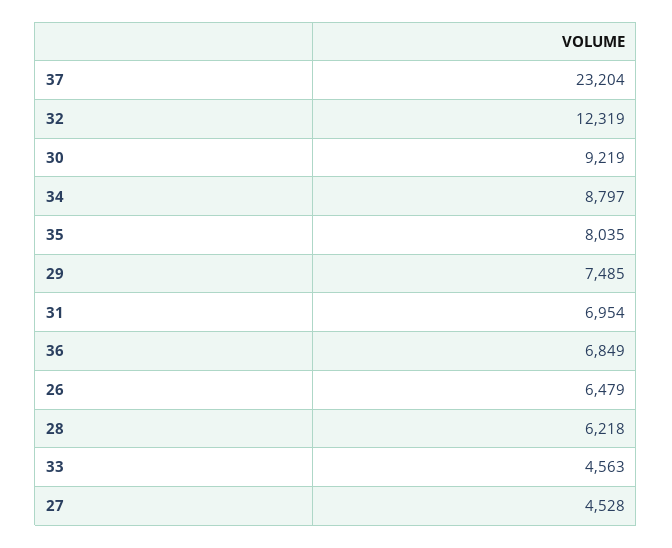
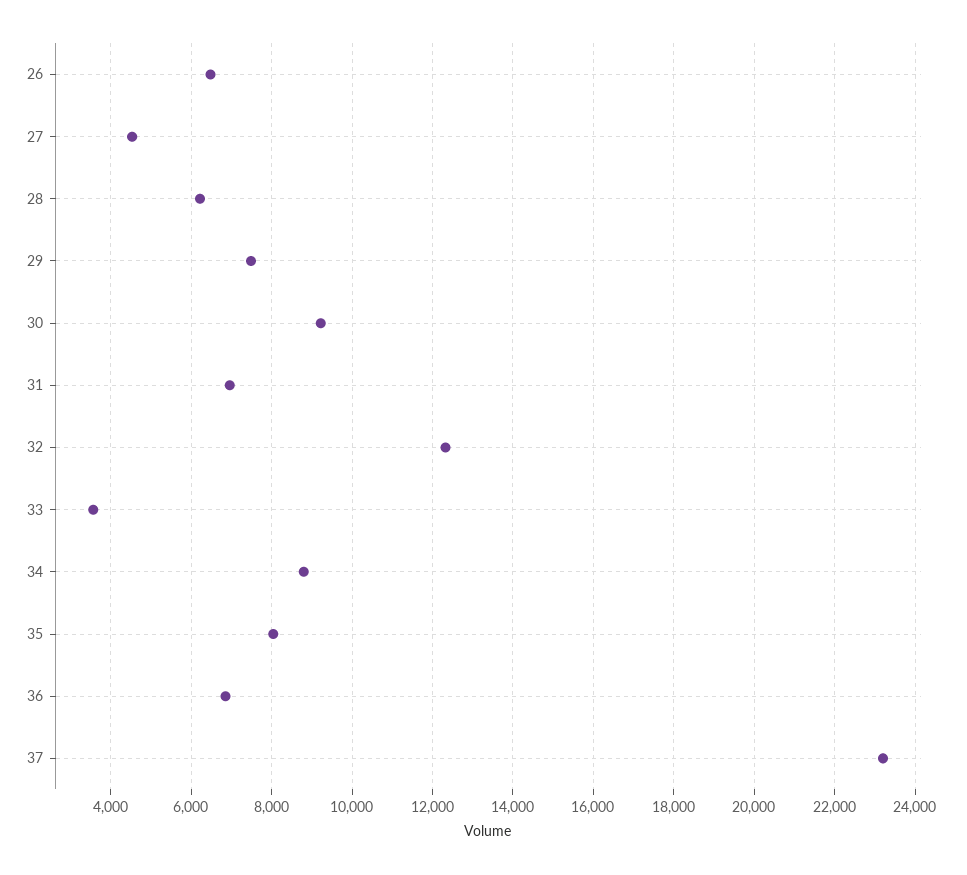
  {
    "37": 23204,
    "32": 12319,
    "30": 9219,
    "34": 8797,
    "35": 8035,
    "29": 7485,
    "31": 6954,
    "36": 6849,
    "26": 6479,
    "28": 6218,
-   "33": 4563,
+   "33": 3600,
    "27": 4528
  }

